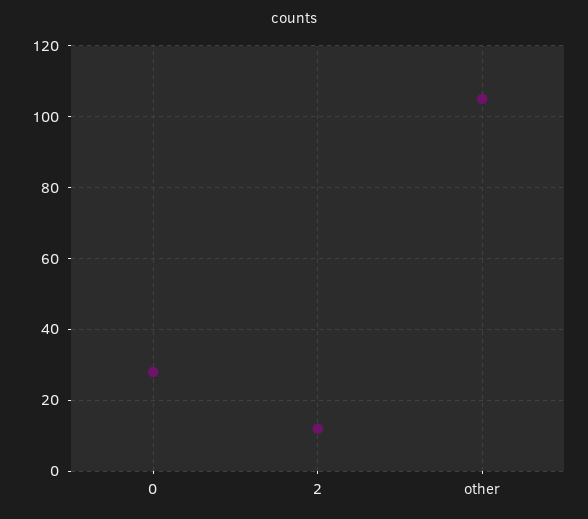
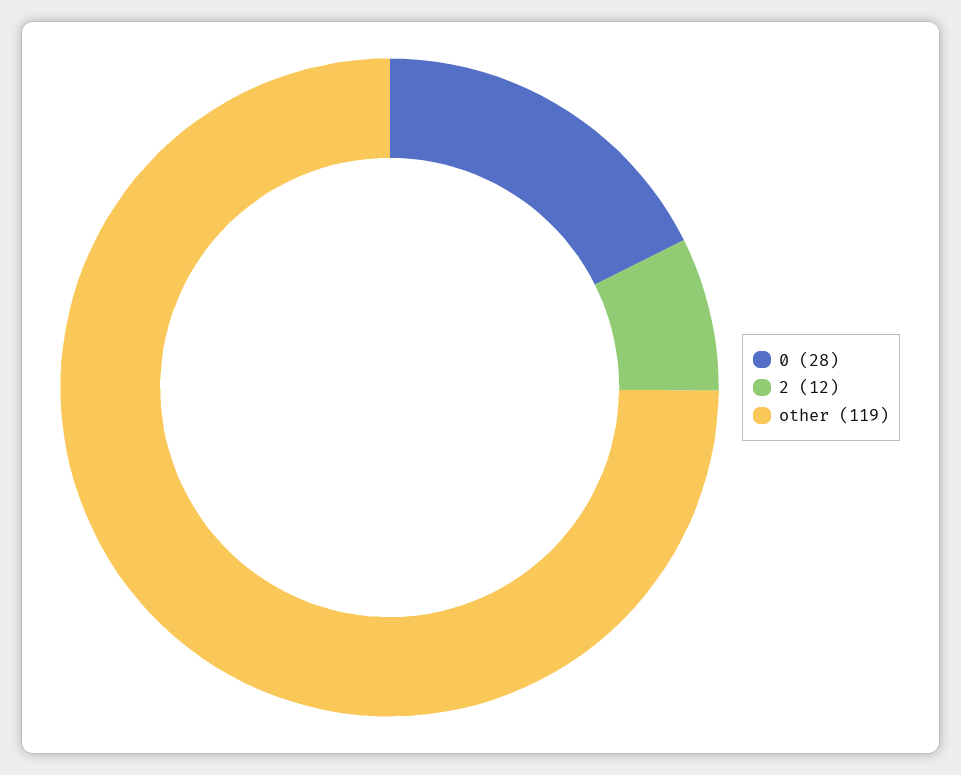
  {
    "0": 28,
    "2": 12,
-   "other": 105
+   "other": 119
  }

